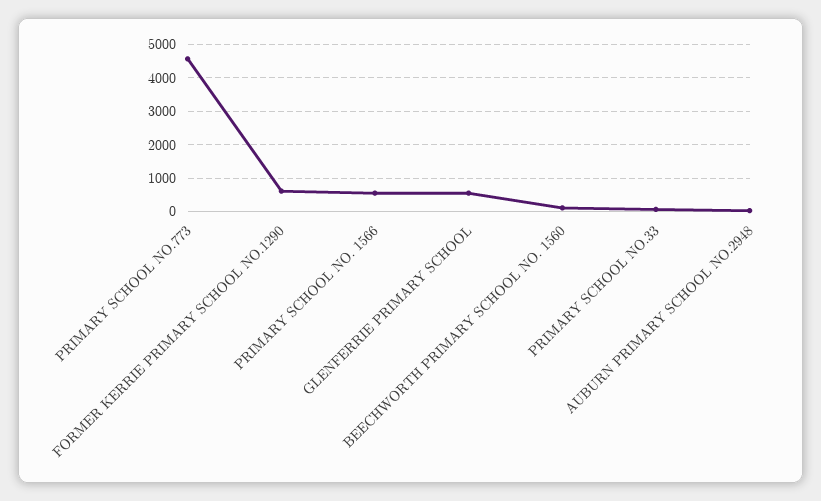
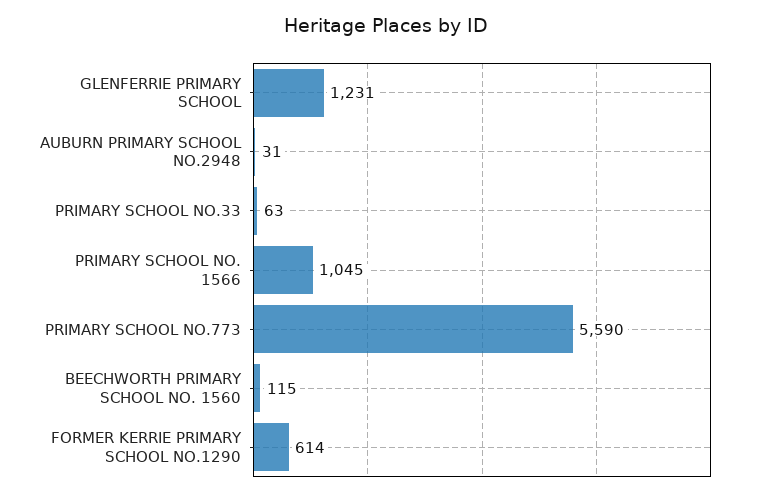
  {
-   "PRIMARY SCHOOL NO.773": 4600,
+   "PRIMARY SCHOOL NO.773": 5590,
    "FORMER KERRIE PRIMARY SCHOOL NO.1290": 614,
-   "PRIMARY SCHOOL NO. 1566": 600,
+   "PRIMARY SCHOOL NO. 1566": 1045,
-   "GLENFERRIE PRIMARY SCHOOL": 600,
+   "GLENFERRIE PRIMARY SCHOOL": 1231,
    "BEECHWORTH PRIMARY SCHOOL NO. 1560": 115,
    "PRIMARY SCHOOL NO.33": 63,
    "AUBURN PRIMARY SCHOOL NO.2948": 31
  }

